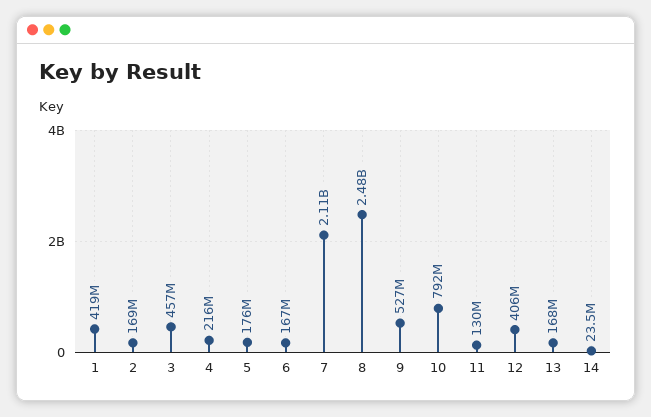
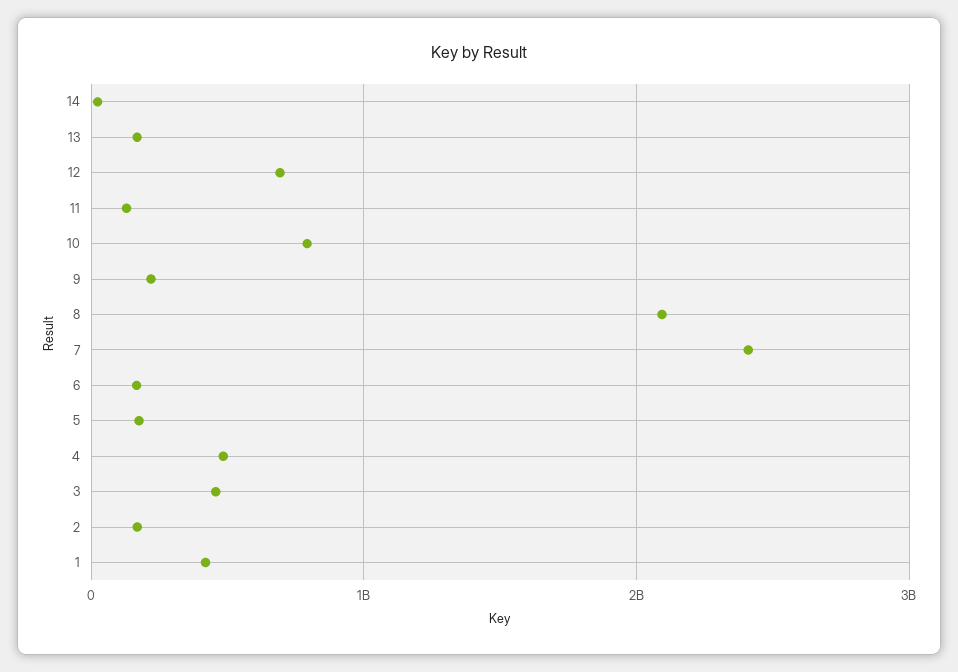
  {
    "1": 419000000,
    "2": 169000000,
    "3": 457000000,
-   "4": 216000000,
+   "4": 500000000,
    "5": 176000000,
    "6": 167000000,
-   "7": 2110000000,
+   "7": 2400000000,
-   "8": 2480000000,
+   "8": 2100000000,
-   "9": 527000000,
+   "9": 200000000,
    "10": 792000000,
    "11": 130000000,
-   "12": 406000000,
+   "12": 700000000,
    "13": 168000000,
    "14": 23500000
  }

